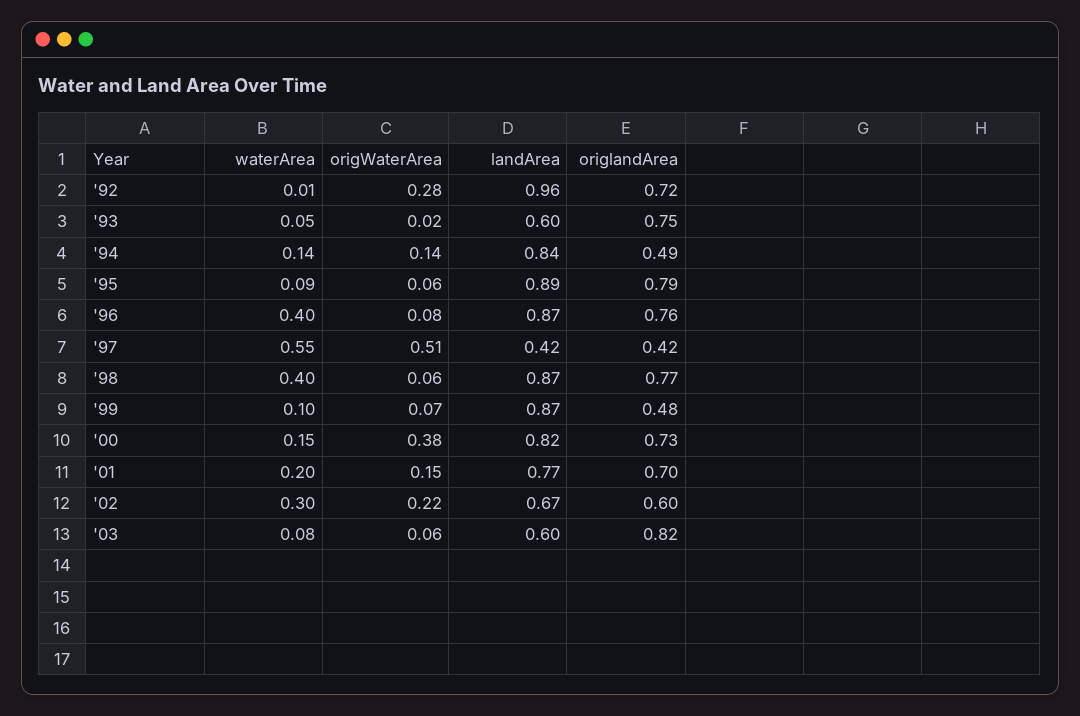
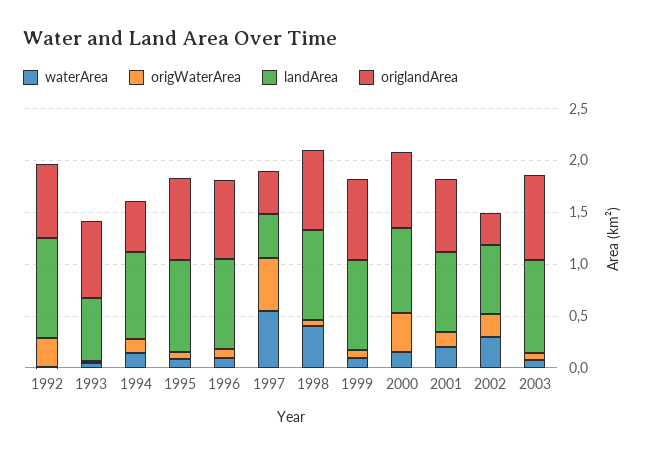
  {
    "waterArea": {
      "'92": 0.01,
      "'93": 0.05,
      "'94": 0.14,
      "'95": 0.09,
-     "'96": 0.4,
+     "'96": 0.1,
      "'97": 0.55,
      "'98": 0.4,
      "'99": 0.1,
      "'00": 0.15,
      "'01": 0.2,
      "'02": 0.3,
      "'03": 0.08
    },
    "origWaterArea": {
      "'92": 0.28,
      "'93": 0.02,
      "'94": 0.14,
      "'95": 0.06,
      "'96": 0.08,
      "'97": 0.51,
      "'98": 0.06,
      "'99": 0.07,
      "'00": 0.38,
      "'01": 0.15,
      "'02": 0.22,
      "'03": 0.06
    },
    "landArea": {
      "'92": 0.96,
      "'93": 0.6,
      "'94": 0.84,
      "'95": 0.89,
      "'96": 0.87,
      "'97": 0.42,
      "'98": 0.87,
      "'99": 0.87,
      "'00": 0.82,
      "'01": 0.77,
      "'02": 0.67,
-     "'03": 0.6
+     "'03": 0.9
    },
    "origlandArea": {
      "'92": 0.72,
      "'93": 0.75,
      "'94": 0.49,
      "'95": 0.79,
      "'96": 0.76,
      "'97": 0.42,
      "'98": 0.77,
-     "'99": 0.48,
+     "'99": 0.8,
      "'00": 0.73,
      "'01": 0.7,
-     "'02": 0.6,
+     "'02": 0.3,
      "'03": 0.82
    }
  }

